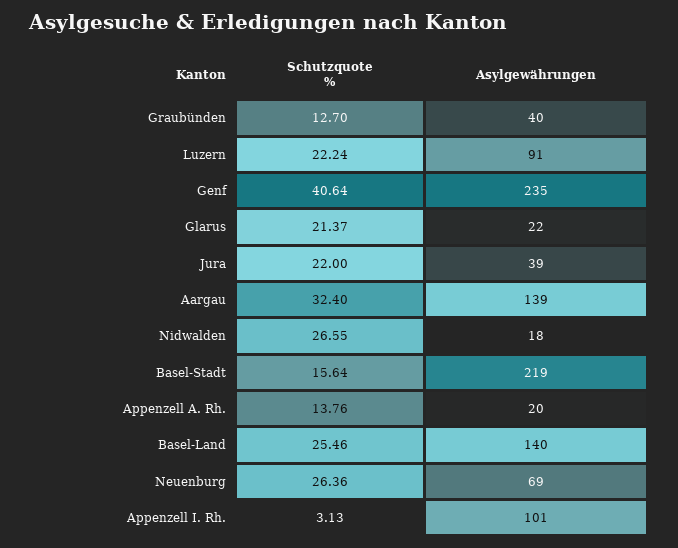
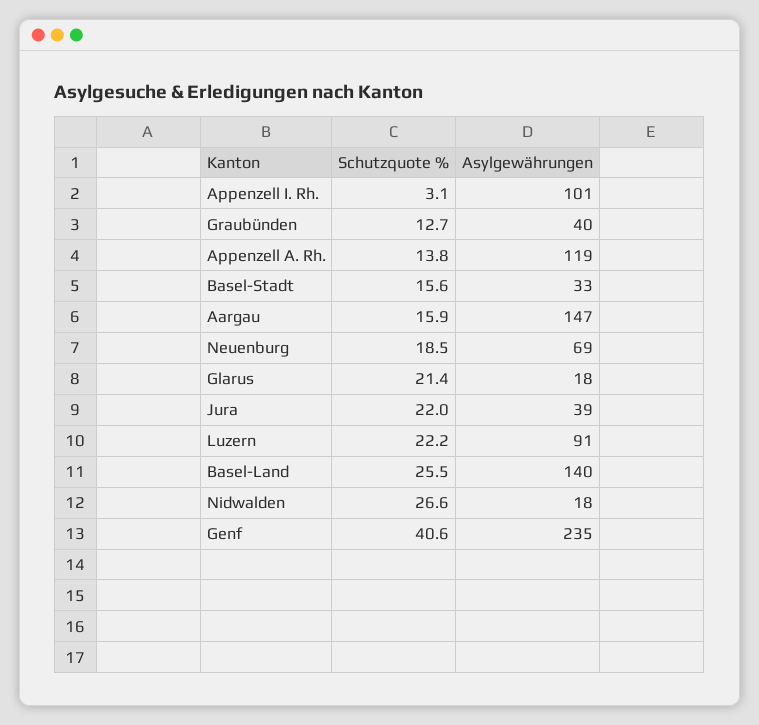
  {
    "Schutzquote %": {
      "Graubünden": 12.7,
      "Luzern": 22.24,
      "Genf": 40.64,
      "Glarus": 21.37,
      "Jura": 22,
-     "Aargau": 32.4,
+     "Aargau": 15.9,
      "Nidwalden": 26.55,
      "Basel-Stadt": 15.64,
      "Appenzell A. Rh.": 13.76,
      "Basel-Land": 25.46,
-     "Neuenburg": 26.36,
+     "Neuenburg": 18.5,
      "Appenzell I. Rh.": 3.13
    },
    "Asylgewährungen": {
      "Graubünden": 40,
      "Luzern": 91,
      "Genf": 235,
-     "Glarus": 22,
+     "Glarus": 18,
      "Jura": 39,
-     "Aargau": 139,
+     "Aargau": 147,
      "Nidwalden": 18,
-     "Basel-Stadt": 219,
+     "Basel-Stadt": 33,
-     "Appenzell A. Rh.": 20,
+     "Appenzell A. Rh.": 119,
      "Basel-Land": 140,
      "Neuenburg": 69,
      "Appenzell I. Rh.": 101
    }
  }

